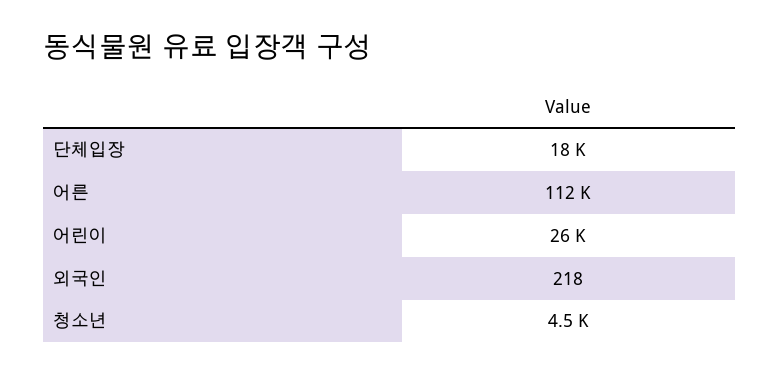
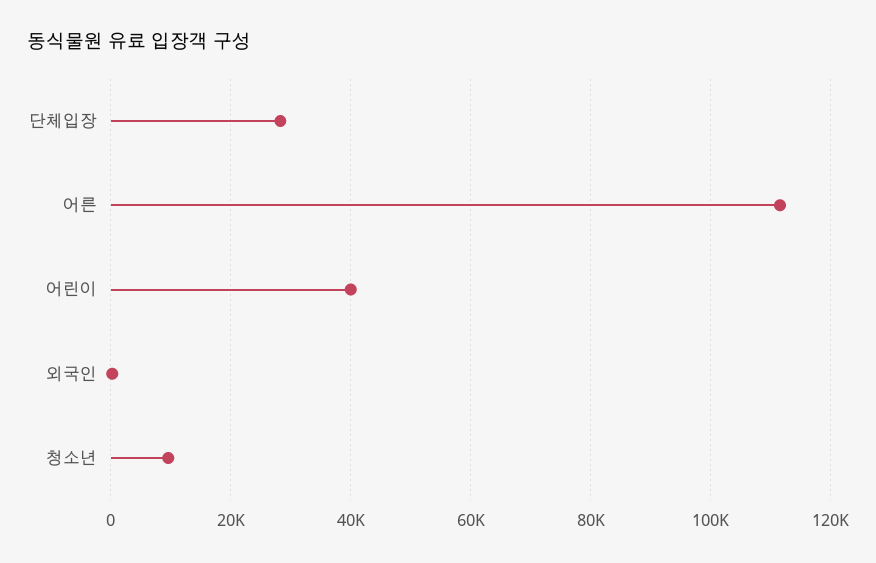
  {
-   "단체입장": 18000,
+   "단체입장": 28000,
    "어른": 112000,
-   "어린이": 26000,
+   "어린이": 40000,
    "외국인": 218,
-   "청소년": 4500
+   "청소년": 10000
  }

